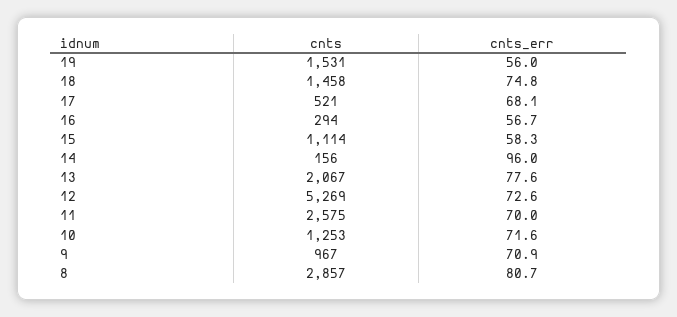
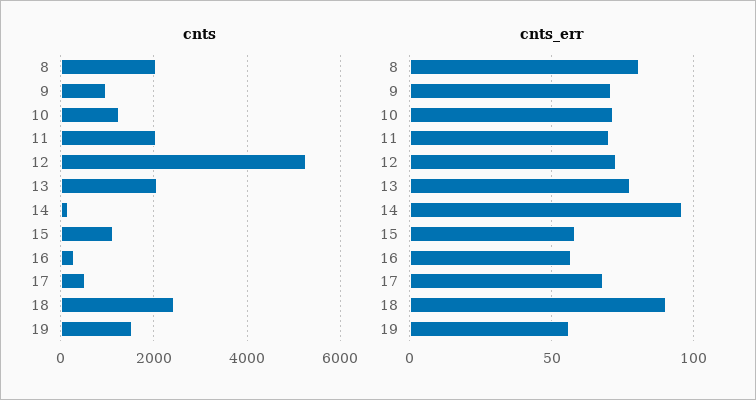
  {
    "cnts": {
      "19": 1531,
-     "18": 1458,
+     "18": 2400,
      "17": 521,
      "16": 294,
      "15": 1114,
      "14": 156,
      "13": 2067,
      "12": 5269,
-     "11": 2575,
+     "11": 2000,
      "10": 1253,
      "9": 967,
-     "8": 2857
+     "8": 2000
    },
    "cnts_err": {
      "19": 56,
-     "18": 74.8,
+     "18": 90,
      "17": 68.1,
      "16": 56.7,
      "15": 58.3,
      "14": 96,
      "13": 77.6,
      "12": 72.6,
      "11": 70,
      "10": 71.6,
      "9": 70.9,
      "8": 80.7
    }
  }

